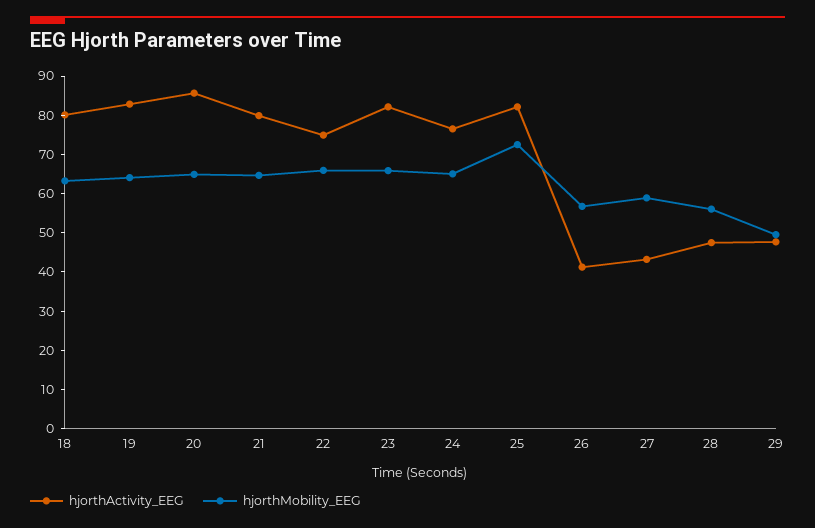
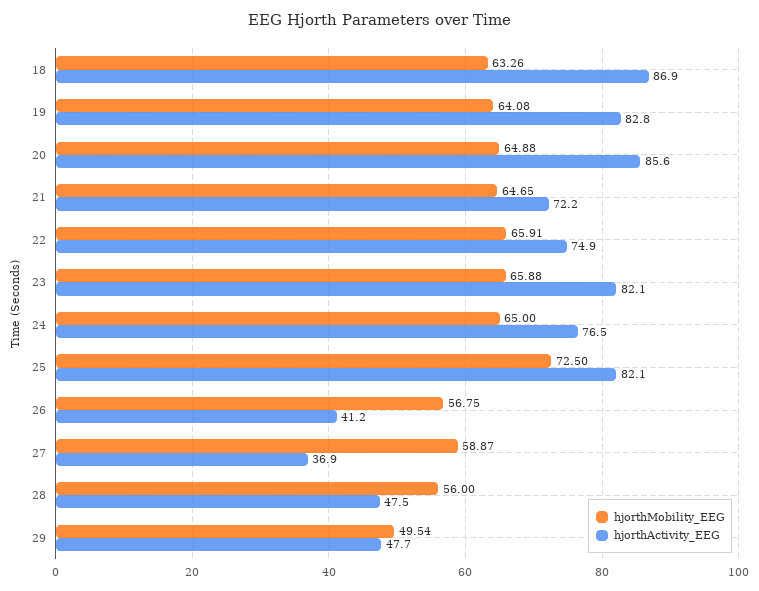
  {
    "hjorthActivity_EEG": {
-     "18": 80,
+     "18": 86.9,
      "19": 82.8,
      "20": 85.6,
-     "21": 80,
+     "21": 72.2,
      "22": 74.9,
      "23": 82.1,
      "24": 76.5,
      "25": 82.1,
      "26": 41.2,
-     "27": 42.5,
+     "27": 36.9,
      "28": 47.5,
      "29": 47.7
    },
    "hjorthMobility_EEG": {
      "18": 63.26,
      "19": 64.08,
      "20": 64.88,
      "21": 64.65,
      "22": 65.91,
      "23": 65.88,
      "24": 65,
      "25": 72.5,
      "26": 56.75,
      "27": 58.87,
      "28": 56,
      "29": 49.54
    }
  }

